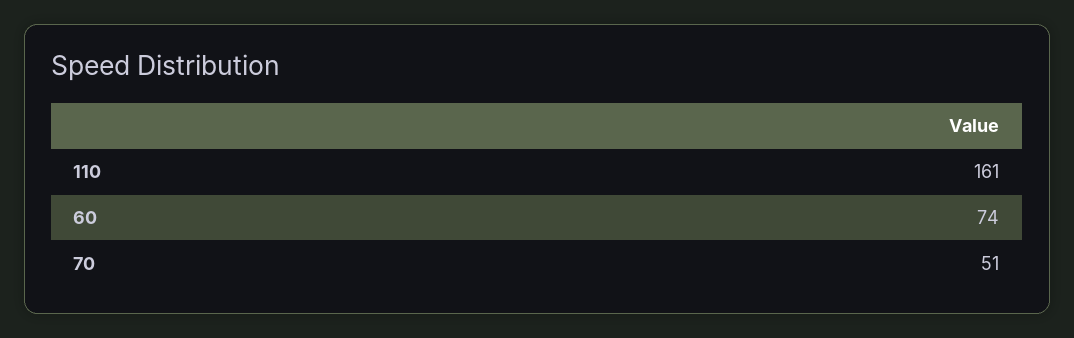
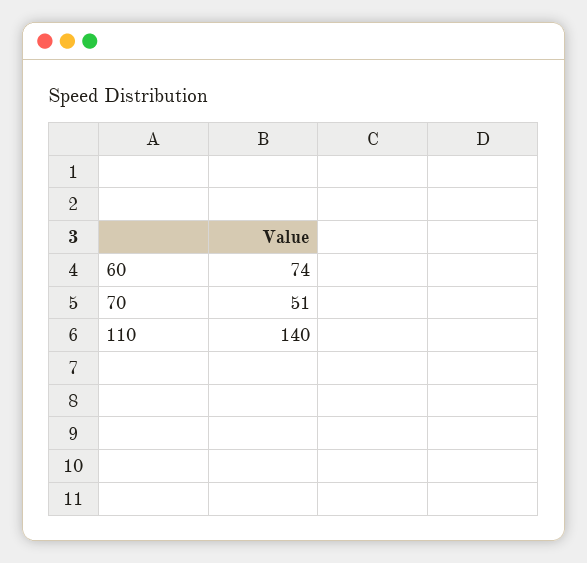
  {
-   "110": 161,
+   "110": 140,
    "60": 74,
    "70": 51
  }

